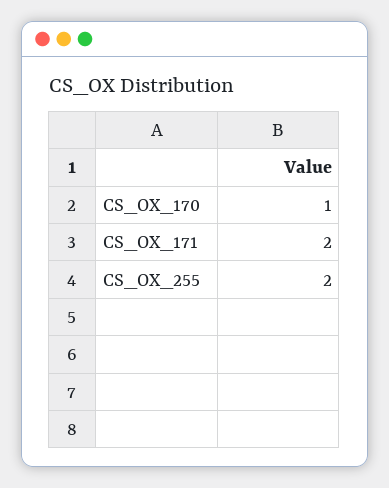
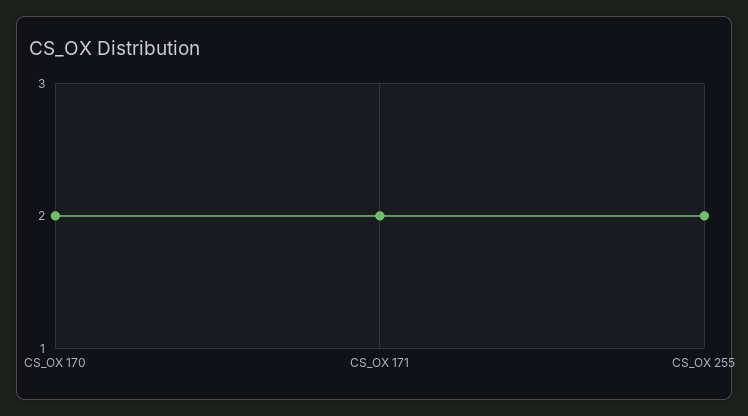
  {
-   "CS_OX_170": 1,
+   "CS_OX_170": 2,
    "CS_OX_171": 2,
    "CS_OX_255": 2
  }

